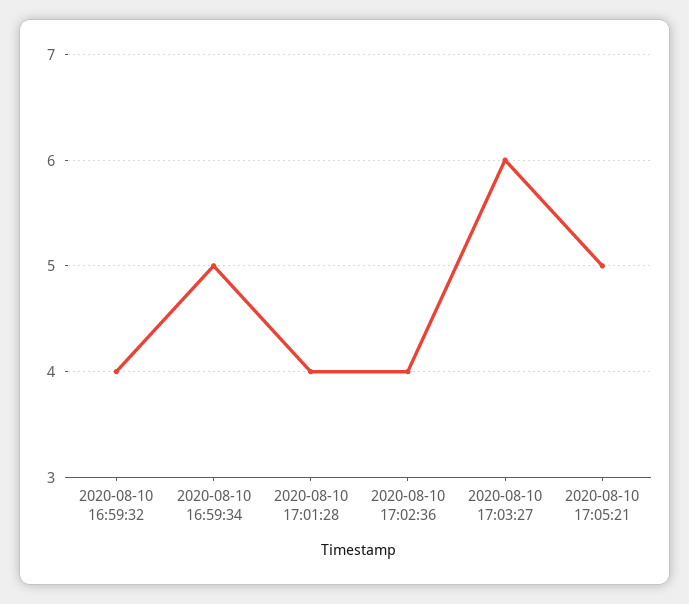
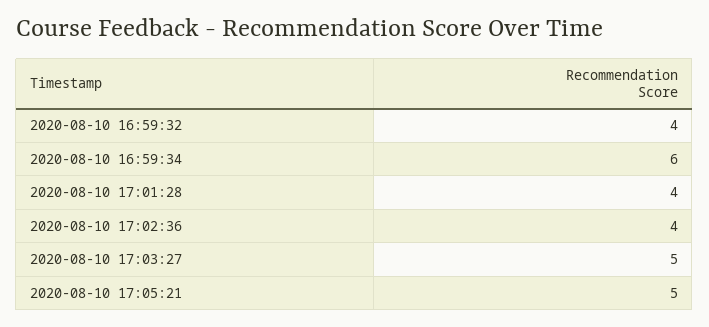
  {
    "2020-08-10 16:59:32": 4,
-   "2020-08-10 16:59:34": 5,
+   "2020-08-10 16:59:34": 6,
    "2020-08-10 17:01:28": 4,
    "2020-08-10 17:02:36": 4,
-   "2020-08-10 17:03:27": 6,
+   "2020-08-10 17:03:27": 5,
    "2020-08-10 17:05:21": 5
  }

